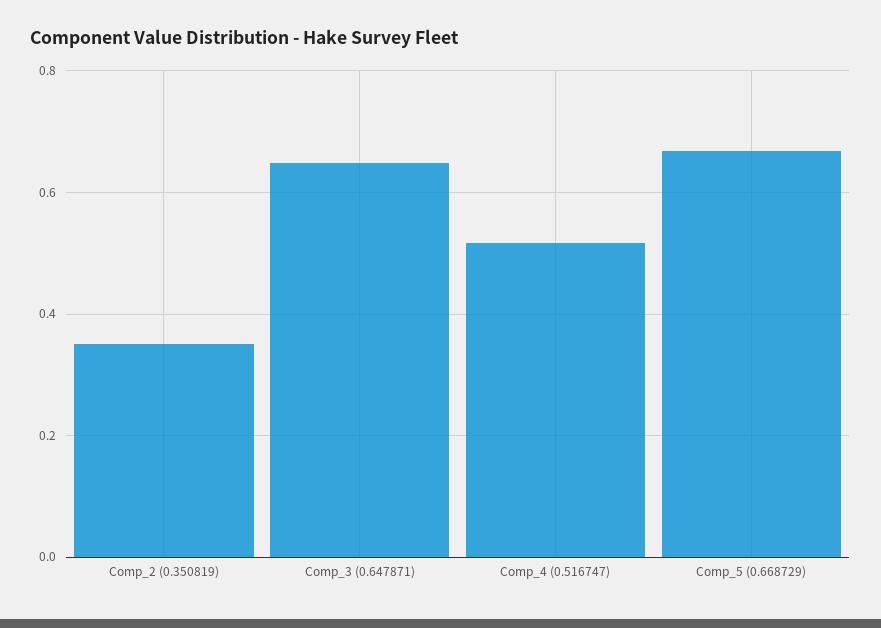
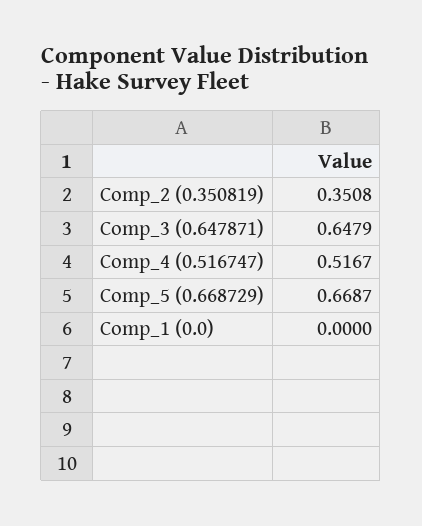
  {
    "Comp_2 (0.350819)": 0.3508,
    "Comp_3 (0.647871)": 0.6479,
    "Comp_4 (0.516747)": 0.5167,
-   "Comp_5 (0.668729)": 0.6687
+   "Comp_5 (0.668729)": 0.6687,
+   "Comp_1 (0.0)": 0
  }

